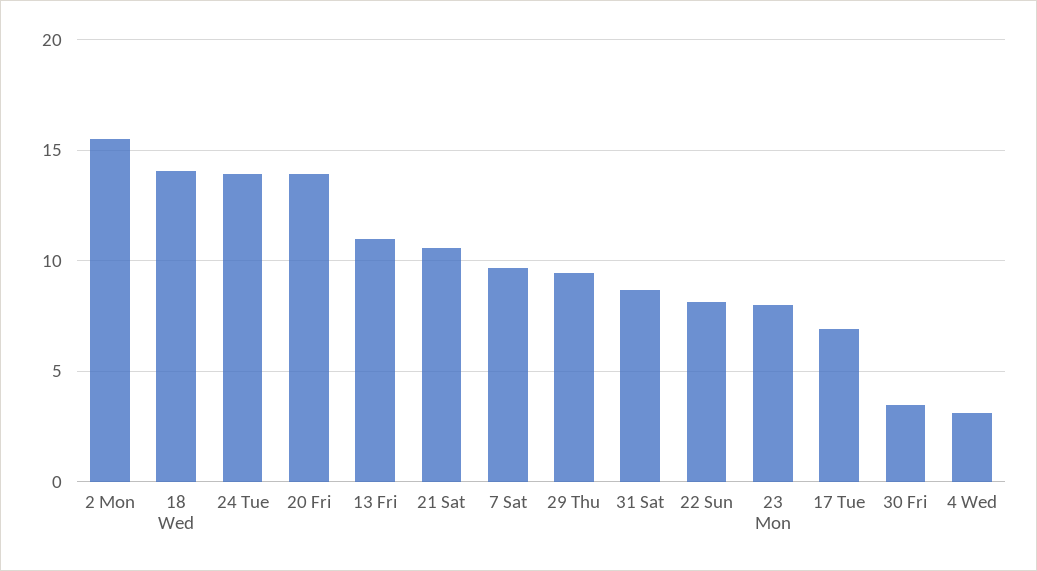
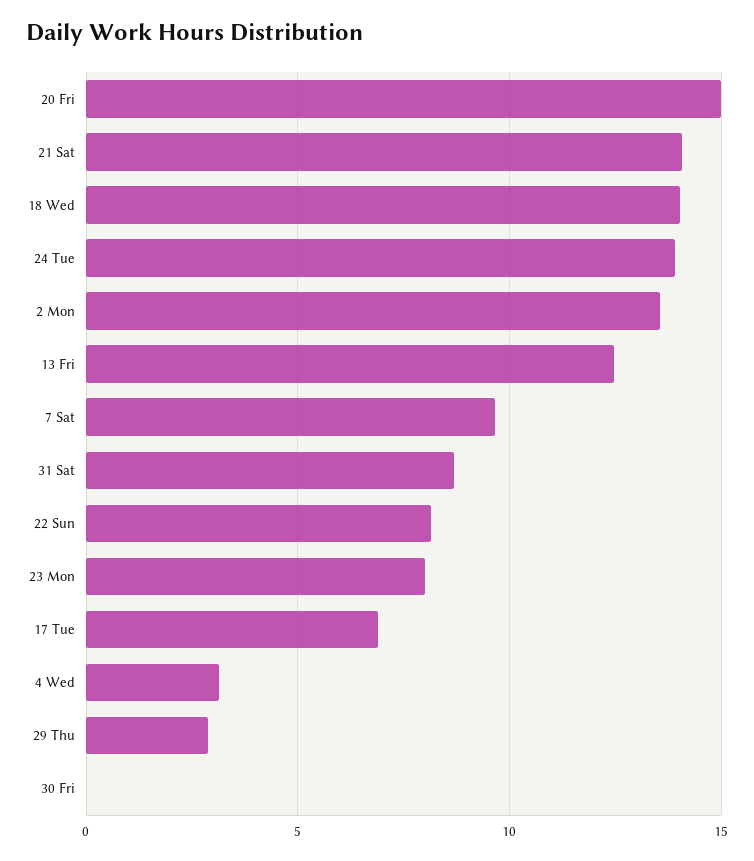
  {
-   "2 Mon": 15.5,
+   "2 Mon": 13.5,
    "18 Wed": 14,
    "24 Tue": 14,
-   "20 Fri": 14,
+   "20 Fri": 15,
-   "13 Fri": 11,
+   "13 Fri": 12.5,
-   "21 Sat": 10.5,
+   "21 Sat": 14,
    "7 Sat": 9.5,
-   "29 Thu": 9.5,
+   "29 Thu": 3,
    "31 Sat": 8.5,
    "22 Sun": 8,
    "23 Mon": 8,
    "17 Tue": 7,
-   "30 Fri": 3.5,
+   "30 Fri": 0,
    "4 Wed": 3
  }

